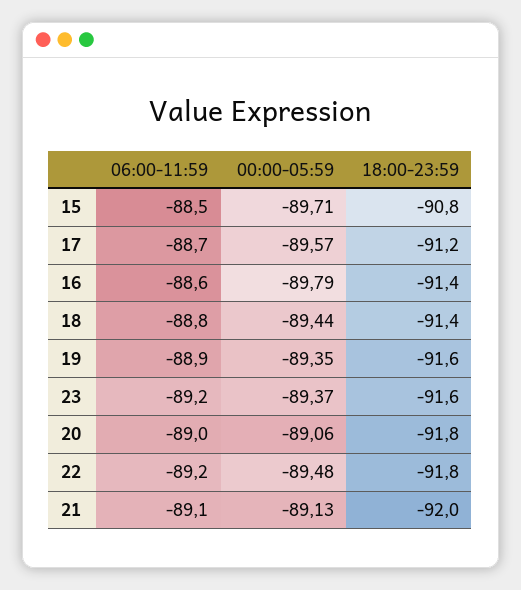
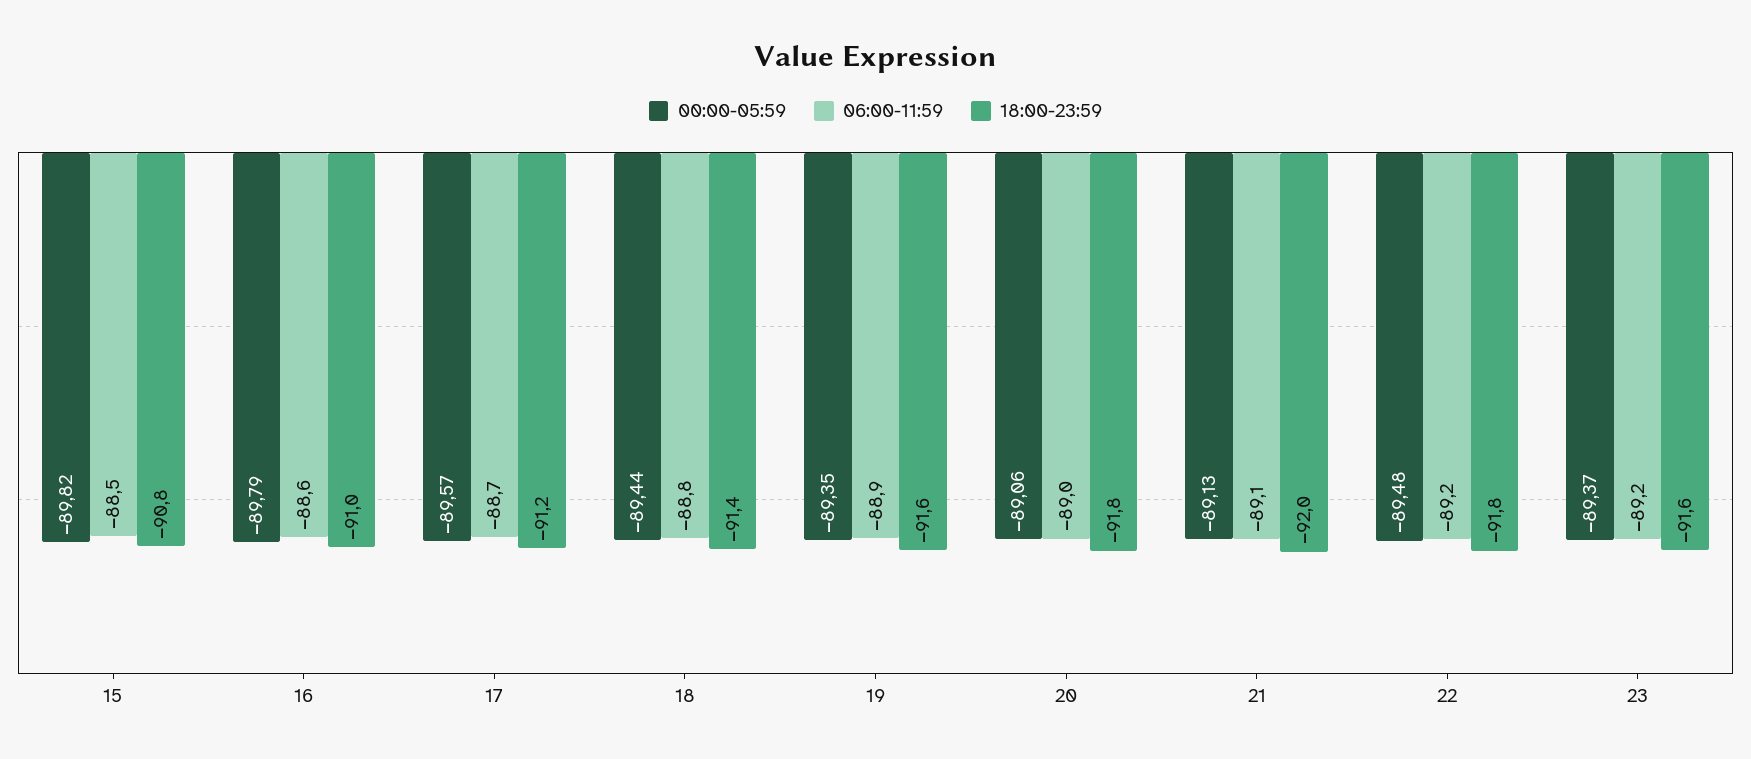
  {
    "06:00-11:59": {
      "15": -88.5,
      "17": -88.7,
      "16": -88.6,
      "18": -88.8,
      "19": -88.9,
      "23": -89.2,
      "20": -89,
      "22": -89.2,
      "21": -89.1
    },
    "00:00-05:59": {
-     "15": -89.71,
+     "15": -89.82,
      "17": -89.57,
      "16": -89.79,
      "18": -89.44,
      "19": -89.35,
      "23": -89.37,
      "20": -89.06,
      "22": -89.48,
      "21": -89.13
    },
    "18:00-23:59": {
      "15": -90.8,
      "17": -91.2,
-     "16": -91.4,
+     "16": -91,
      "18": -91.4,
      "19": -91.6,
      "23": -91.6,
      "20": -91.8,
      "22": -91.8,
      "21": -92
    }
  }

